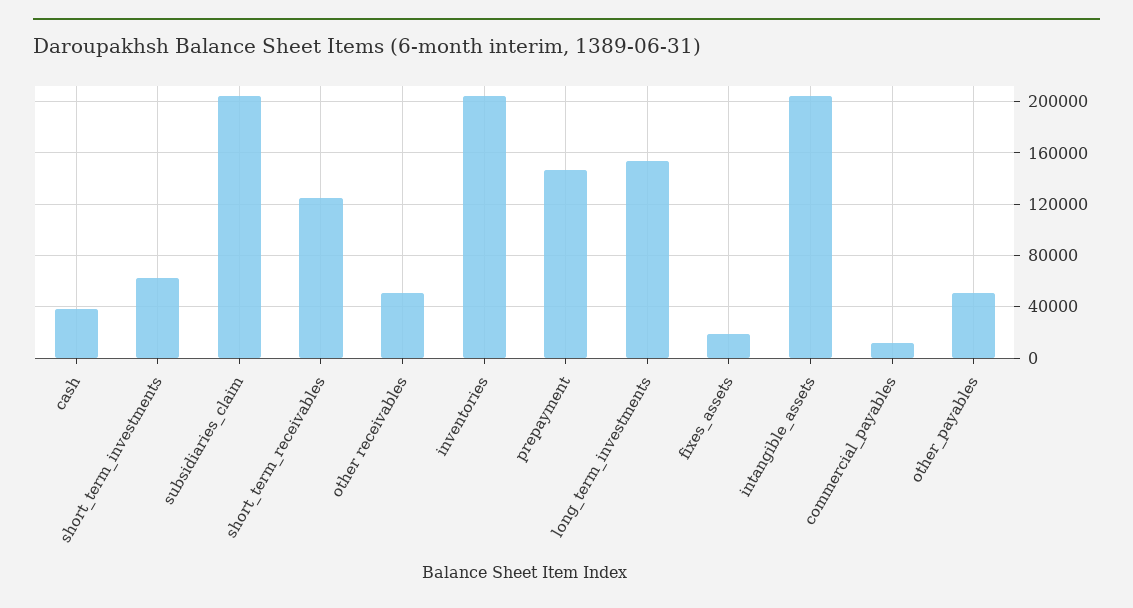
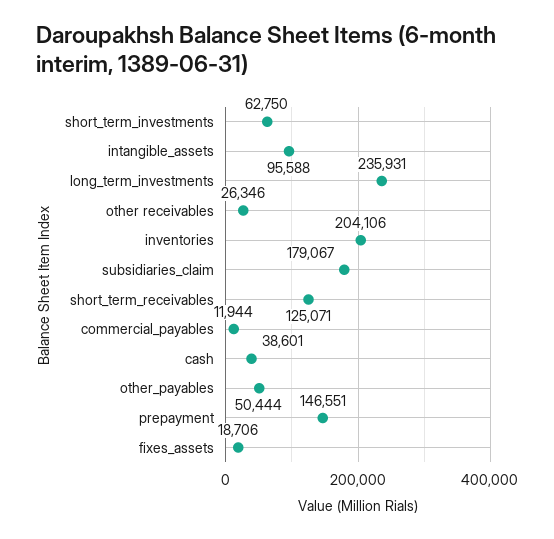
  {
    "cash": 38601,
    "short_term_investments": 62750,
-   "subsidiaries_claim": 205000,
+   "subsidiaries_claim": 179067,
    "short_term_receivables": 125071,
-   "other receivables": 50000,
+   "other receivables": 26346,
    "inventories": 204106,
    "prepayment": 146551,
-   "long_term_investments": 155000,
+   "long_term_investments": 235931,
    "fixes_assets": 18706,
-   "intangible_assets": 205000,
+   "intangible_assets": 95588,
    "commercial_payables": 11944,
    "other_payables": 50444
  }

